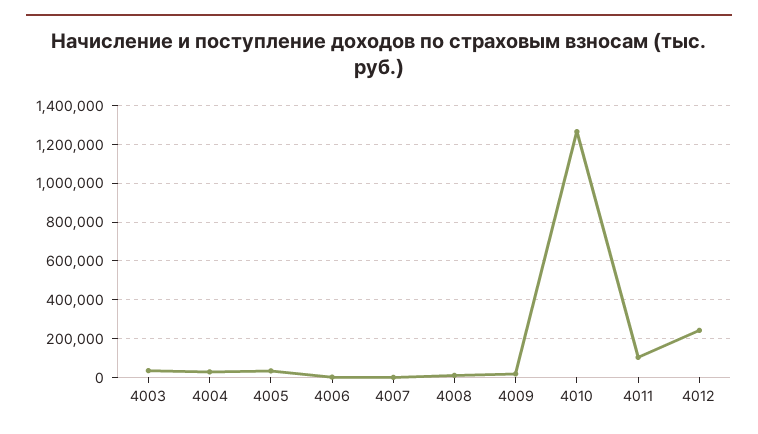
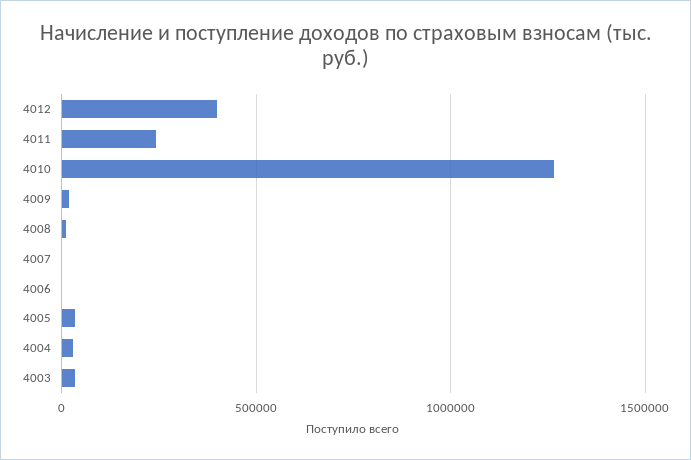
  {
    "4003": 50000,
    "4004": 50000,
    "4005": 50000,
    "4006": 0,
    "4007": 0,
    "4008": 0,
    "4009": 0,
    "4010": 1250000,
-   "4011": 100000,
+   "4011": 250000,
-   "4012": 250000
+   "4012": 400000
  }

